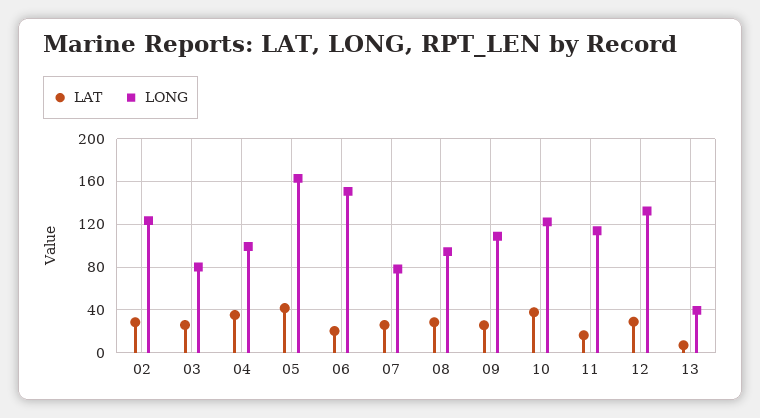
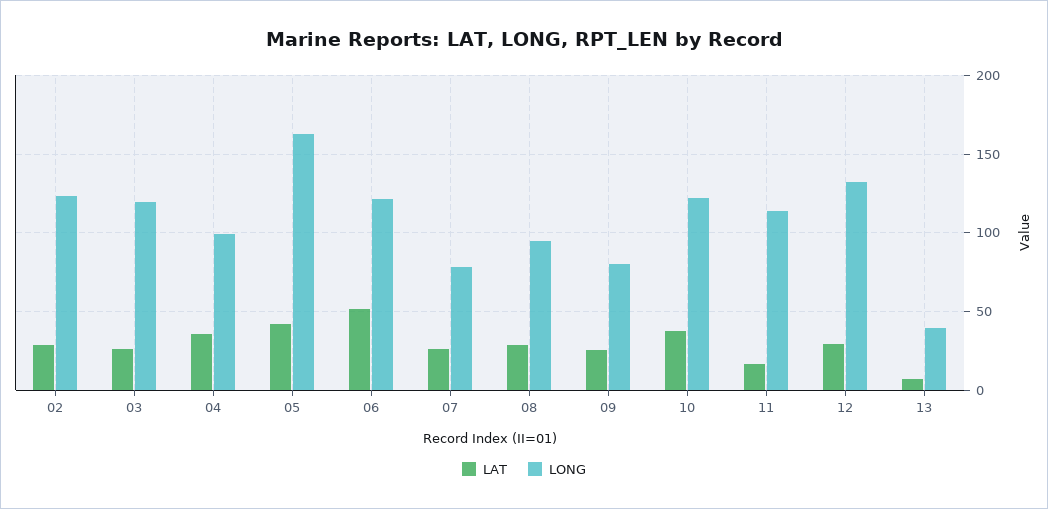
  {
    "LAT": {
      "02": 30,
      "03": 25,
      "04": 35,
      "05": 40,
-     "06": 20,
+     "06": 50,
      "07": 25,
      "08": 30,
      "09": 25,
      "10": 40,
      "11": 15,
      "12": 30,
      "13": 5
    },
    "LONG": {
      "02": 125,
-     "03": 80,
+     "03": 120,
      "04": 100,
      "05": 165,
-     "06": 150,
+     "06": 120,
      "07": 80,
      "08": 95,
-     "09": 110,
+     "09": 80,
      "10": 120,
      "11": 115,
      "12": 130,
      "13": 40
    }
  }

